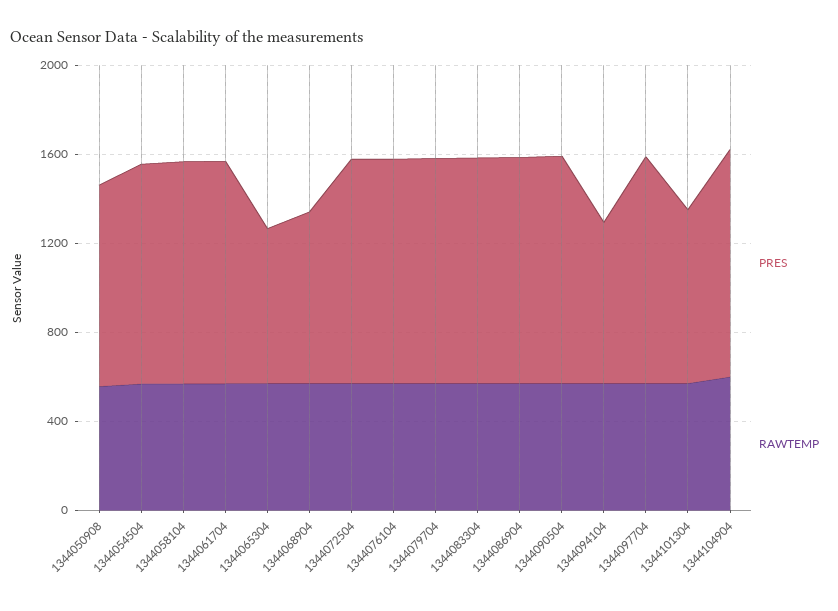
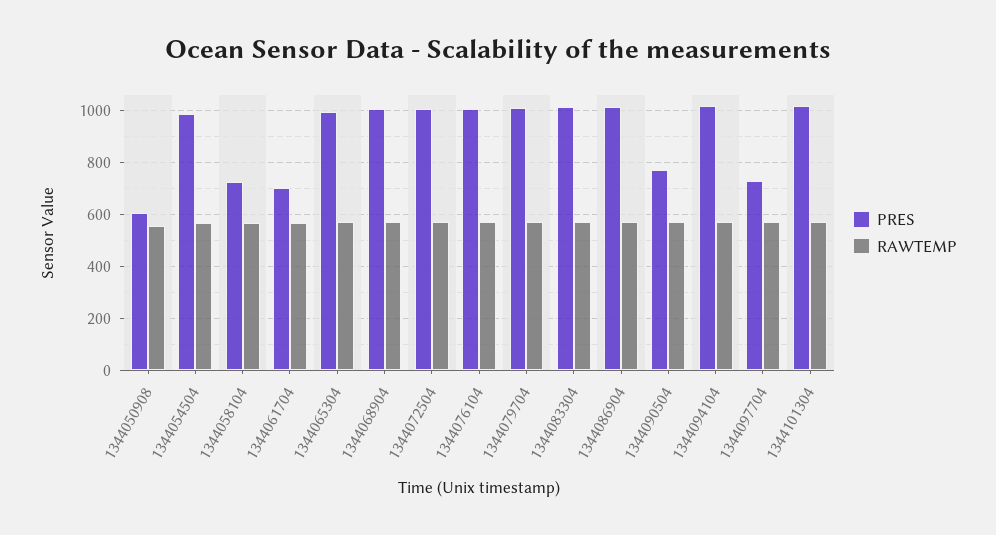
  {
    "PRES": {
-     "1344050908": 900,
+     "1344050908": 600,
      "1344054504": 1000,
-     "1344058104": 1000,
+     "1344058104": 725,
-     "1344061704": 1000,
+     "1344061704": 700,
-     "1344065304": 700,
+     "1344065304": 1000,
-     "1344068904": 800,
+     "1344068904": 1000,
      "1344072504": 1000,
      "1344076104": 1000,
      "1344079704": 1000,
      "1344083304": 1025,
      "1344086904": 1025,
-     "1344090504": 1000,
+     "1344090504": 775,
-     "1344094104": 700,
+     "1344094104": 1025,
-     "1344097704": 1000,
+     "1344097704": 725,
-     "1344101304": 800,
+     "1344101304": 1025
-     "1344104904": 1000
    },
    "RAWTEMP": {
      "1344050908": 550,
      "1344054504": 575,
      "1344058104": 575,
      "1344061704": 575,
      "1344065304": 575,
      "1344068904": 575,
      "1344072504": 575,
      "1344076104": 575,
      "1344079704": 575,
      "1344083304": 575,
      "1344086904": 575,
      "1344090504": 575,
      "1344094104": 575,
      "1344097704": 575,
-     "1344101304": 575,
+     "1344101304": 575
-     "1344104904": 600
    }
  }

